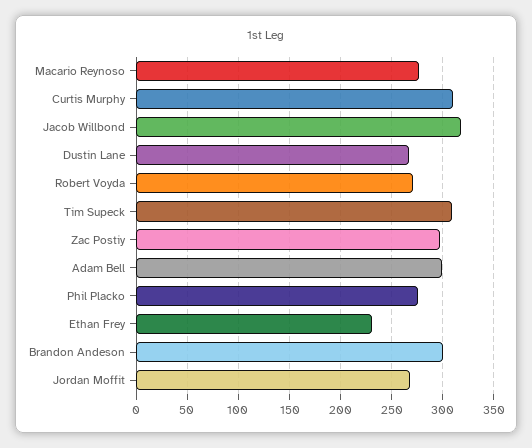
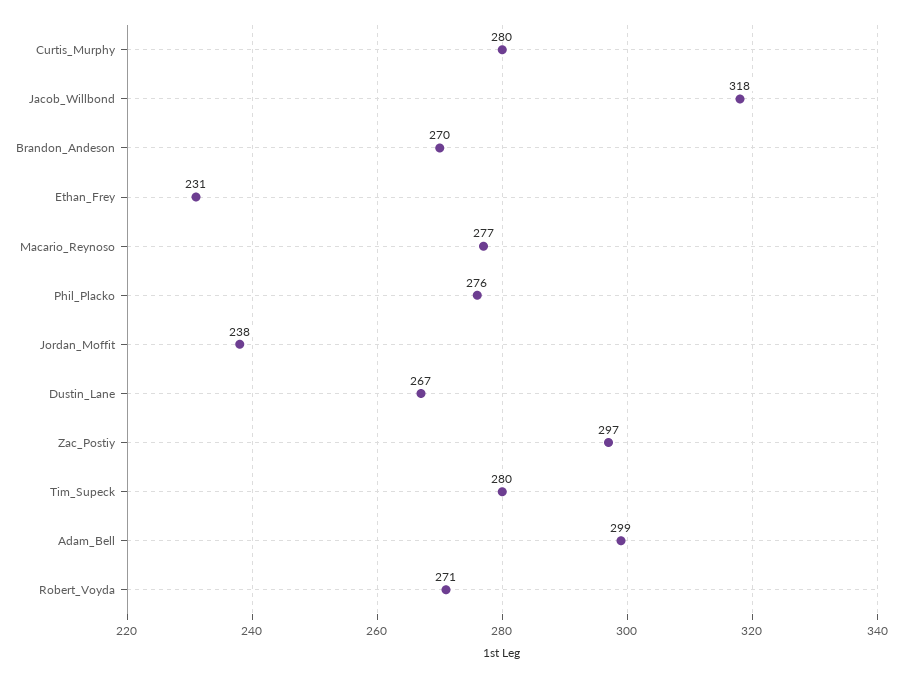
  {
    "Macario Reynoso": 277,
-   "Curtis Murphy": 310,
+   "Curtis Murphy": 280,
    "Jacob Willbond": 318,
    "Dustin Lane": 267,
    "Robert Voyda": 271,
-   "Tim Supeck": 310,
+   "Tim Supeck": 280,
    "Zac Postiy": 297,
    "Adam Bell": 299,
    "Phil Placko": 276,
    "Ethan Frey": 231,
-   "Brandon Andeson": 300,
+   "Brandon Andeson": 270,
-   "Jordan Moffit": 270
+   "Jordan Moffit": 238
  }

